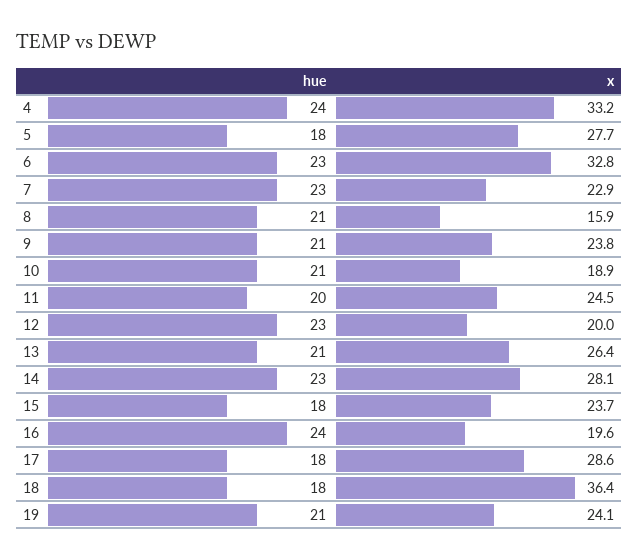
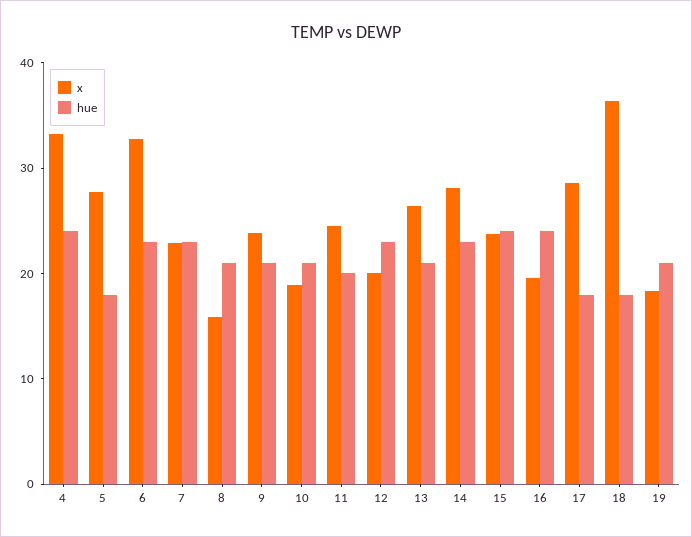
  {
    "hue": {
      "4": 24,
      "5": 18,
      "6": 23,
      "7": 23,
      "8": 21,
      "9": 21,
      "10": 21,
      "11": 20,
      "12": 23,
      "13": 21,
      "14": 23,
-     "15": 18,
+     "15": 24,
      "16": 24,
      "17": 18,
      "18": 18,
      "19": 21
    },
    "x": {
      "4": 33.2,
      "5": 27.7,
      "6": 32.8,
      "7": 22.9,
      "8": 15.9,
      "9": 23.8,
      "10": 18.9,
      "11": 24.5,
      "12": 20,
      "13": 26.4,
      "14": 28.1,
      "15": 23.7,
      "16": 19.6,
      "17": 28.6,
      "18": 36.4,
-     "19": 24.1
+     "19": 18
    }
  }

